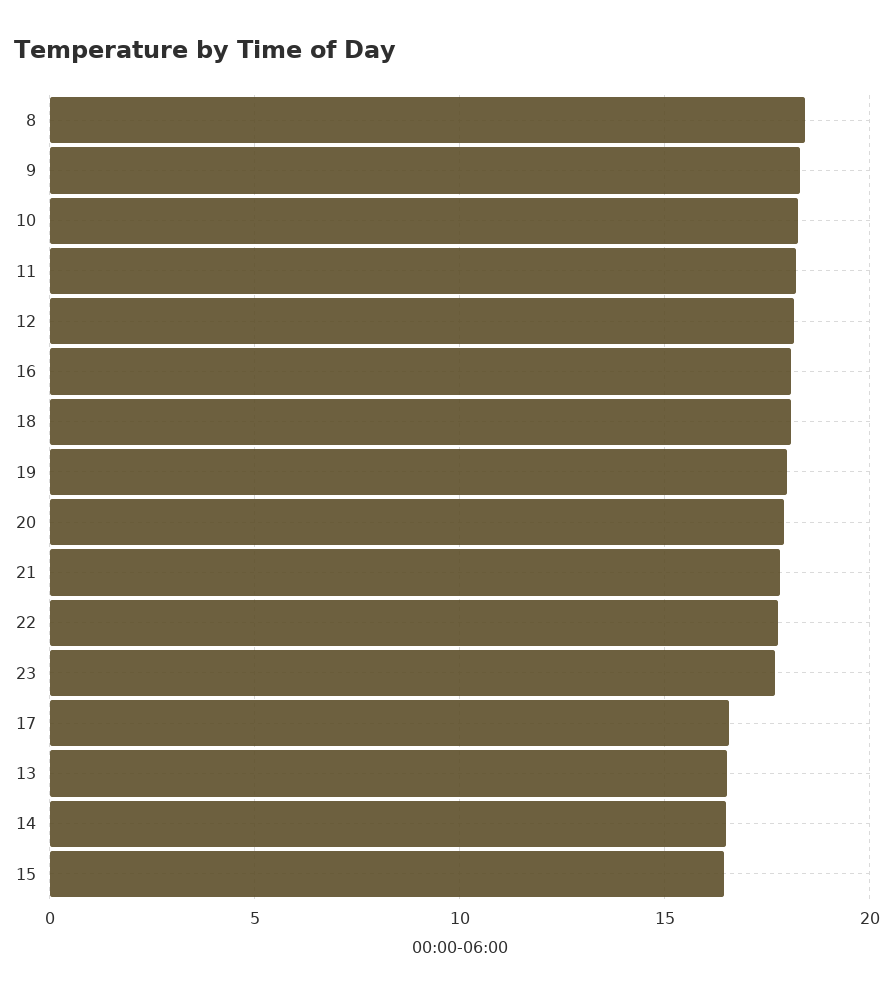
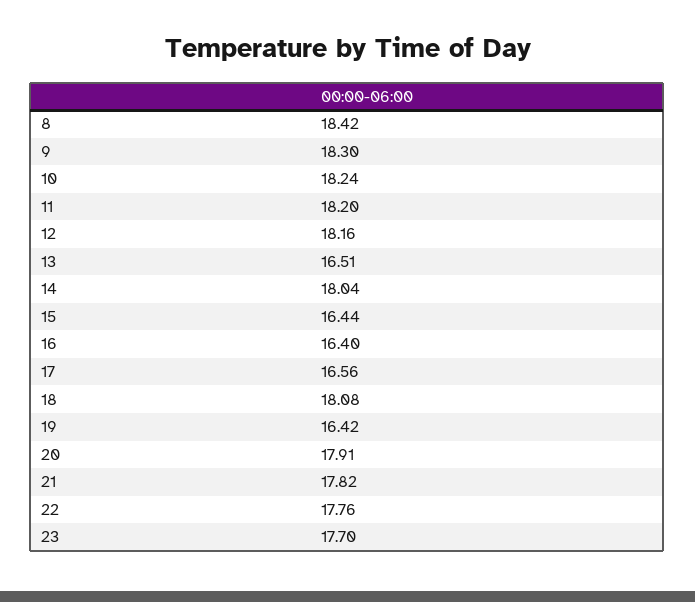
  {
    "8": 18.42,
    "9": 18.3,
    "10": 18.24,
    "11": 18.2,
    "12": 18.16,
-   "16": 18,
+   "16": 16.4,
    "18": 18.08,
-   "19": 18,
+   "19": 16.42,
    "20": 17.91,
    "21": 17.82,
    "22": 17.76,
    "23": 17.7,
    "17": 16.56,
    "13": 16.51,
-   "14": 16.5,
+   "14": 18.04,
    "15": 16.44
  }

